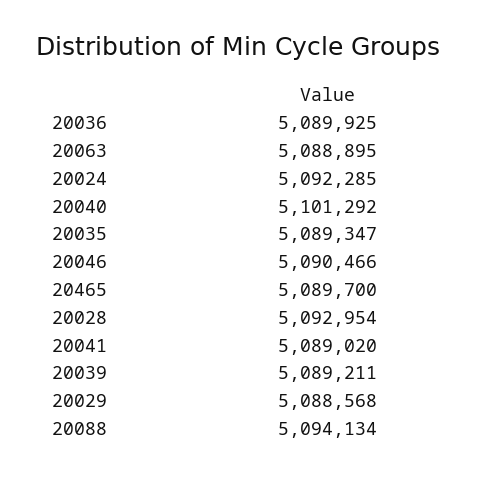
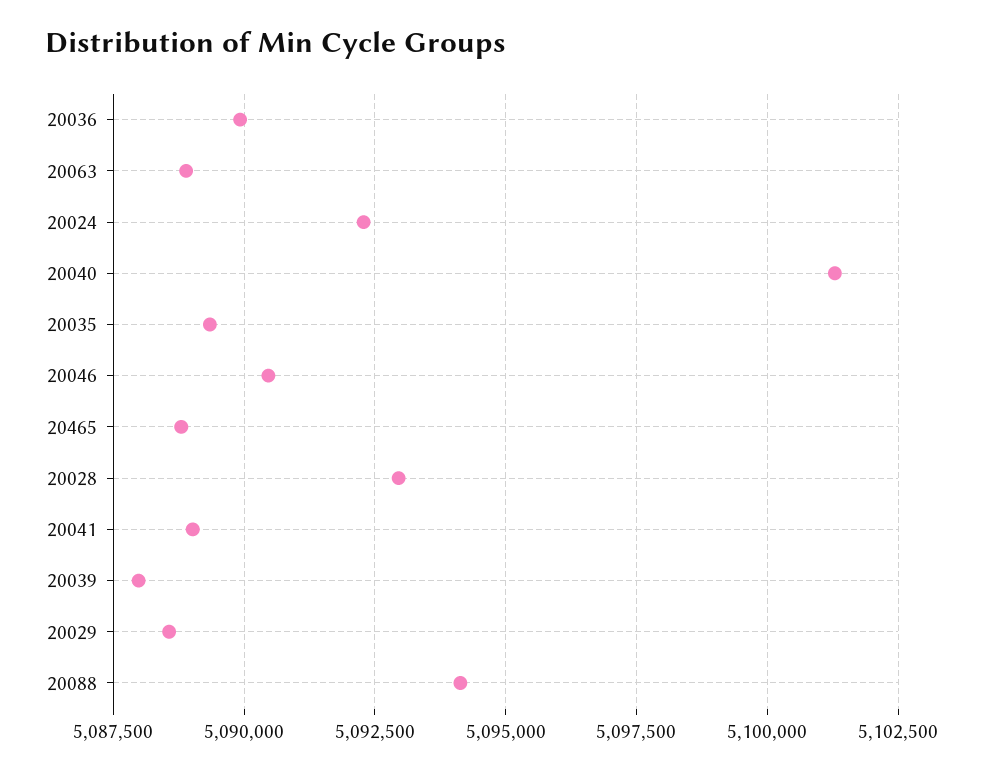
  {
    "20036": 5089925,
    "20063": 5088895,
    "20024": 5092285,
    "20040": 5101292,
    "20035": 5089347,
    "20046": 5090466,
-   "20465": 5089700,
+   "20465": 5088750,
    "20028": 5092954,
    "20041": 5089020,
-   "20039": 5089211,
+   "20039": 5088000,
    "20029": 5088568,
    "20088": 5094134
  }

